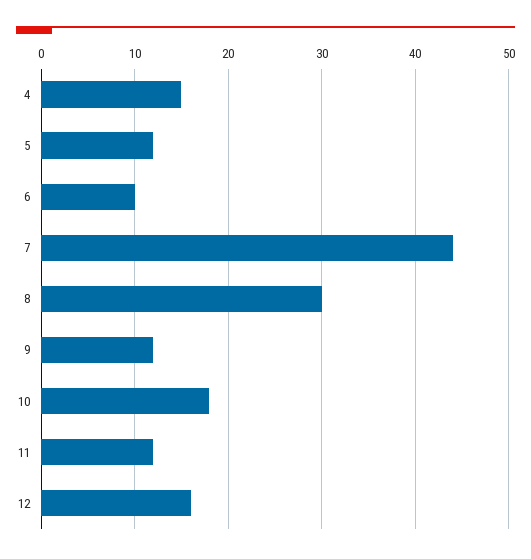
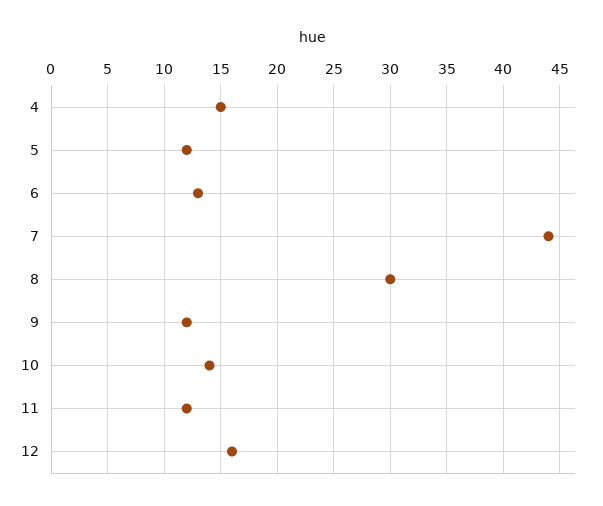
  {
    "4": 15,
    "5": 12,
-   "6": 10,
+   "6": 13,
    "7": 44,
    "8": 30,
    "9": 12,
-   "10": 18,
+   "10": 14,
    "11": 12,
    "12": 16
  }

